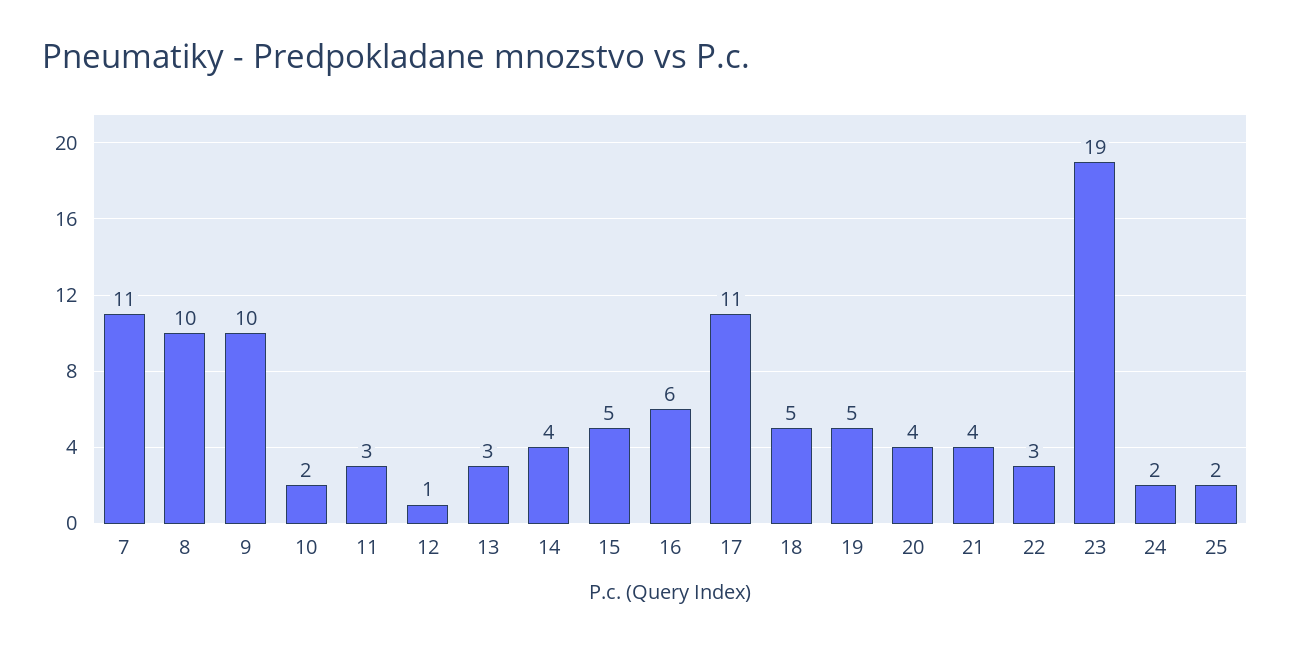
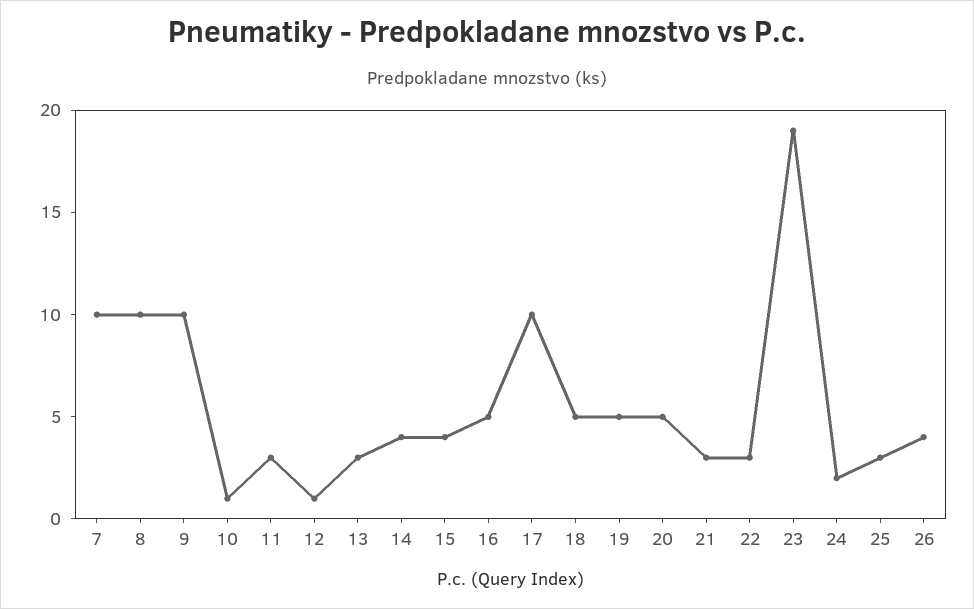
  {
-   "7": 11,
+   "7": 10,
    "8": 10,
    "9": 10,
-   "10": 2,
+   "10": 1,
    "11": 3,
    "12": 1,
    "13": 3,
    "14": 4,
-   "15": 5,
+   "15": 4,
-   "16": 6,
+   "16": 5,
-   "17": 11,
+   "17": 10,
    "18": 5,
    "19": 5,
-   "20": 4,
+   "20": 5,
-   "21": 4,
+   "21": 3,
    "22": 3,
    "23": 19,
    "24": 2,
-   "25": 2
+   "25": 3,
+   "26": 4
  }

